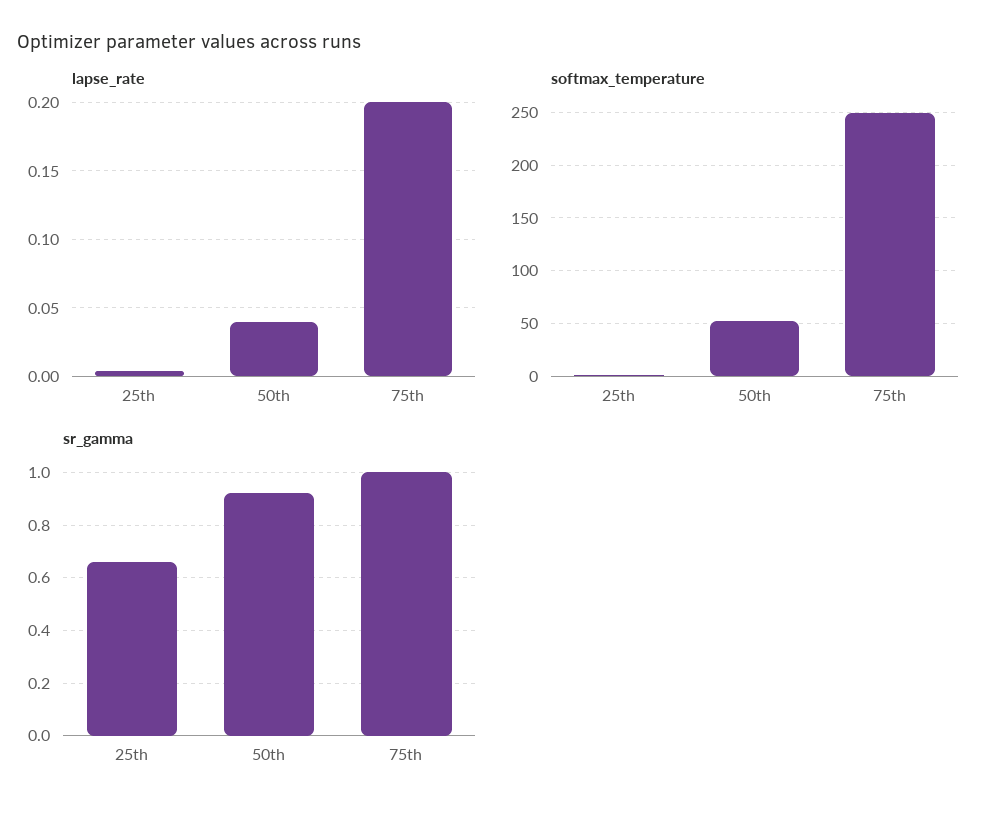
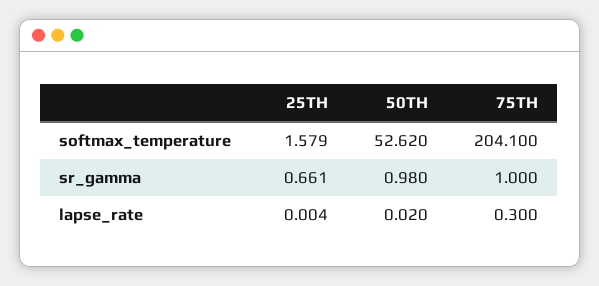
  {
    "lapse_rate": {
      "25th": 0.004,
-     "50th": 0.04,
+     "50th": 0.02,
-     "75th": 0.2
+     "75th": 0.3
    },
    "softmax_temperature": {
      "25th": 1.579,
      "50th": 52.62,
-     "75th": 250
+     "75th": 204.1
    },
    "sr_gamma": {
      "25th": 0.661,
-     "50th": 0.925,
+     "50th": 0.98,
      "75th": 1
    }
  }

